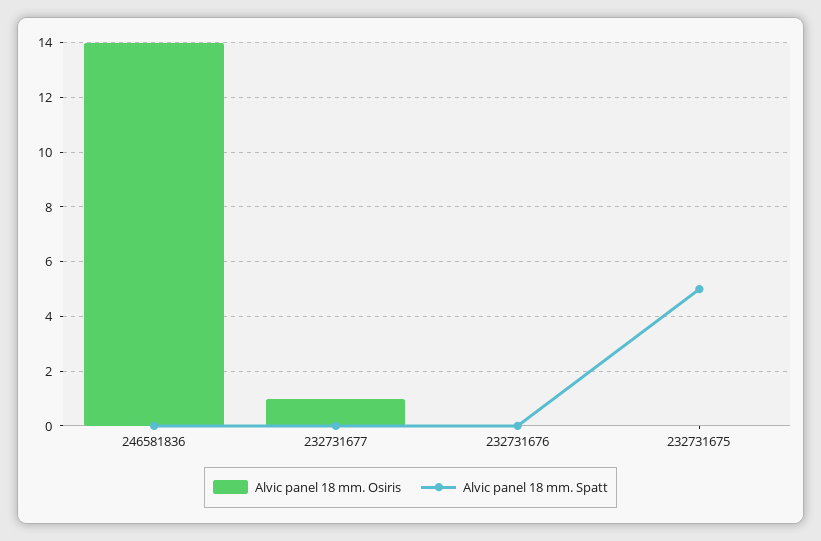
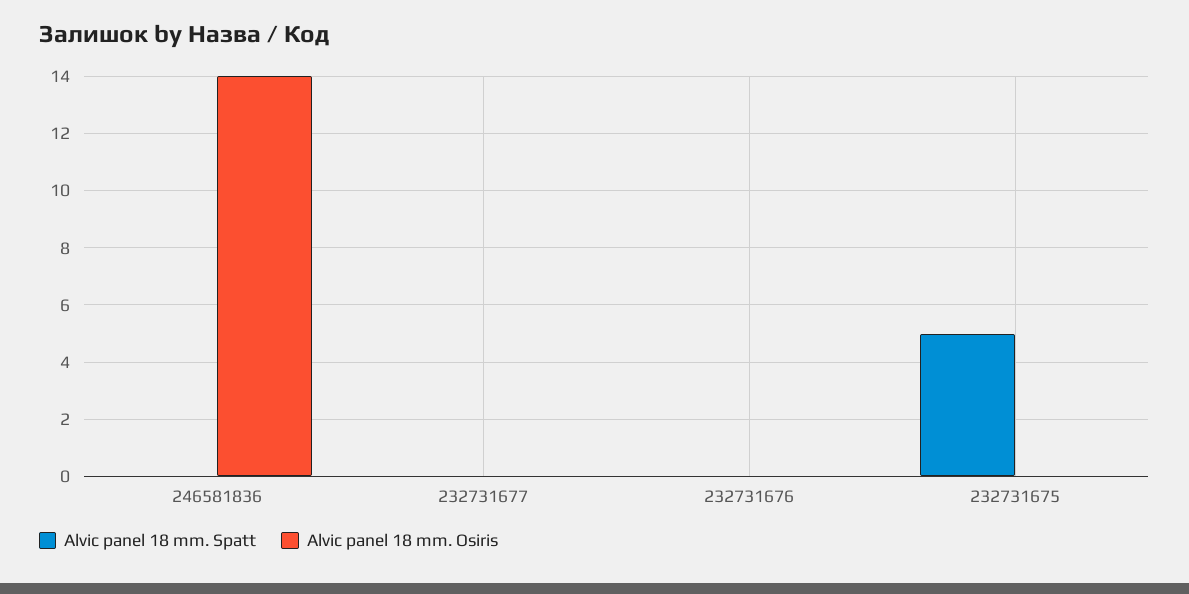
  {
    "Alvic panel 18 mm. Osiris": {
      "246581836": 14,
-     "232731677": 1,
+     "232731677": 0,
      "232731676": 0,
      "232731675": 0
    },
    "Alvic panel 18 mm. Spatt": {
      "246581836": 0,
      "232731677": 0,
      "232731676": 0,
      "232731675": 5
    }
  }

